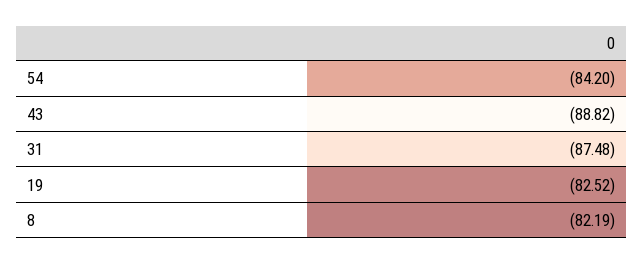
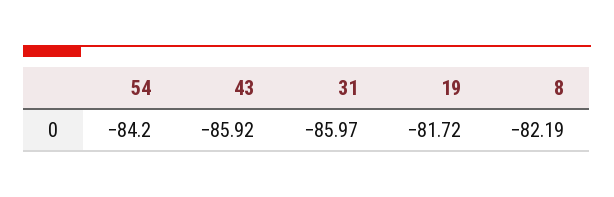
  {
    "54": -84.2,
-   "43": -88.82,
+   "43": -85.92,
-   "31": -87.48,
+   "31": -85.97,
-   "19": -82.52,
+   "19": -81.72,
    "8": -82.19
  }

